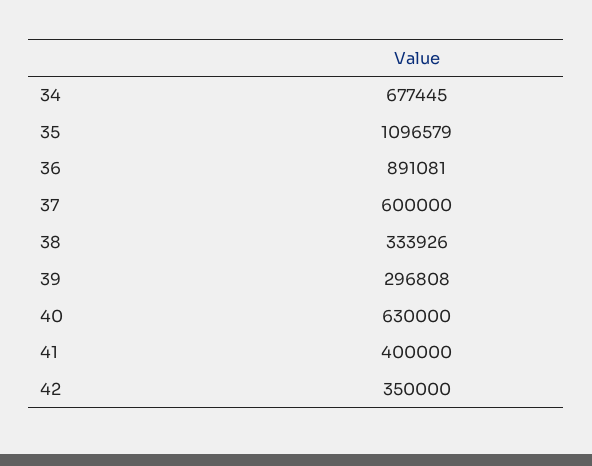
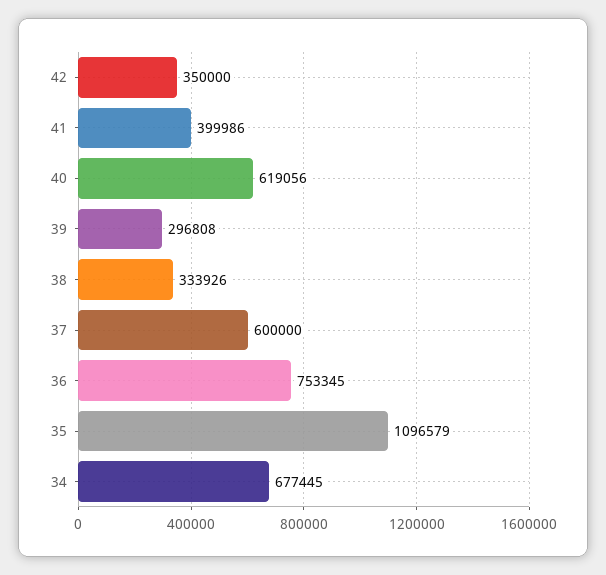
  {
    "34": 677445,
    "35": 1096579,
-   "36": 891081,
+   "36": 753345,
    "37": 600000,
    "38": 333926,
    "39": 296808,
-   "40": 630000,
+   "40": 619056,
-   "41": 400000,
+   "41": 399986,
    "42": 350000
  }

